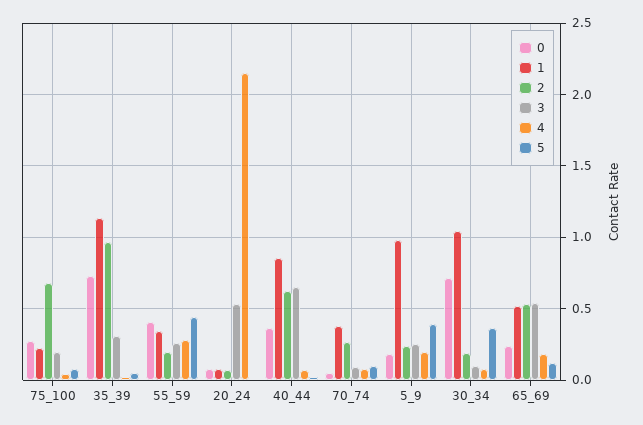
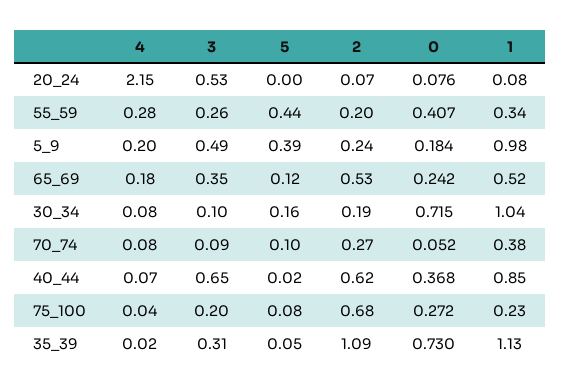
  {
    "0": {
      "75_100": 0.272,
      "35_39": 0.73,
      "55_59": 0.407,
      "20_24": 0.076,
      "40_44": 0.368,
      "70_74": 0.052,
      "5_9": 0.184,
      "30_34": 0.715,
      "65_69": 0.242
    },
    "1": {
      "75_100": 0.23,
      "35_39": 1.13,
      "55_59": 0.34,
      "20_24": 0.08,
      "40_44": 0.85,
      "70_74": 0.38,
      "5_9": 0.98,
      "30_34": 1.04,
      "65_69": 0.52
    },
    "2": {
      "75_100": 0.68,
-     "35_39": 0.95,
+     "35_39": 1.09,
      "55_59": 0.2,
      "20_24": 0.07,
      "40_44": 0.62,
      "70_74": 0.27,
      "5_9": 0.24,
      "30_34": 0.19,
      "65_69": 0.53
    },
    "3": {
      "75_100": 0.2,
      "35_39": 0.31,
      "55_59": 0.26,
      "20_24": 0.53,
      "40_44": 0.65,
      "70_74": 0.09,
-     "5_9": 0.25,
+     "5_9": 0.49,
      "30_34": 0.1,
-     "65_69": 0.55
+     "65_69": 0.35
    },
    "4": {
      "75_100": 0.04,
      "35_39": 0.02,
      "55_59": 0.28,
      "20_24": 2.15,
      "40_44": 0.07,
      "70_74": 0.08,
      "5_9": 0.2,
      "30_34": 0.08,
      "65_69": 0.18
    },
    "5": {
      "75_100": 0.08,
      "35_39": 0.05,
      "55_59": 0.44,
      "20_24": 0,
      "40_44": 0.02,
      "70_74": 0.1,
      "5_9": 0.39,
-     "30_34": 0.35,
+     "30_34": 0.16,
      "65_69": 0.12
    }
  }

